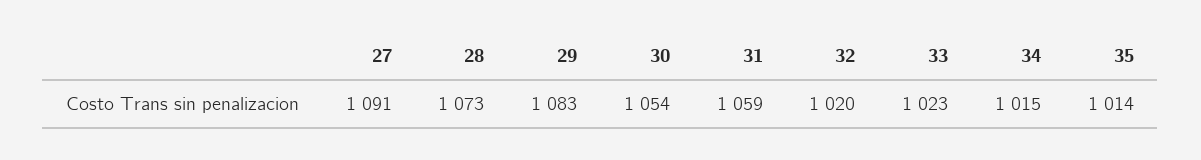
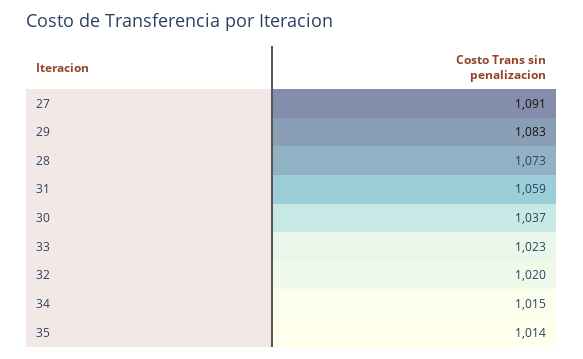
  {
    "27": 1091,
    "28": 1073,
    "29": 1083,
-   "30": 1054,
+   "30": 1037,
    "31": 1059,
    "32": 1020,
    "33": 1023,
    "34": 1015,
    "35": 1014
  }

